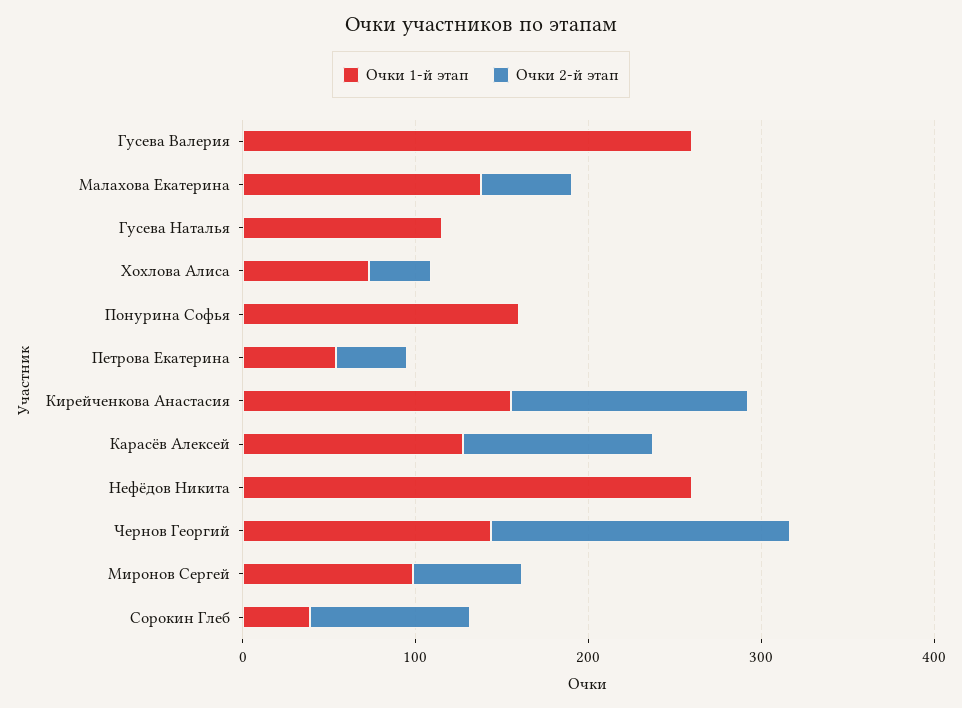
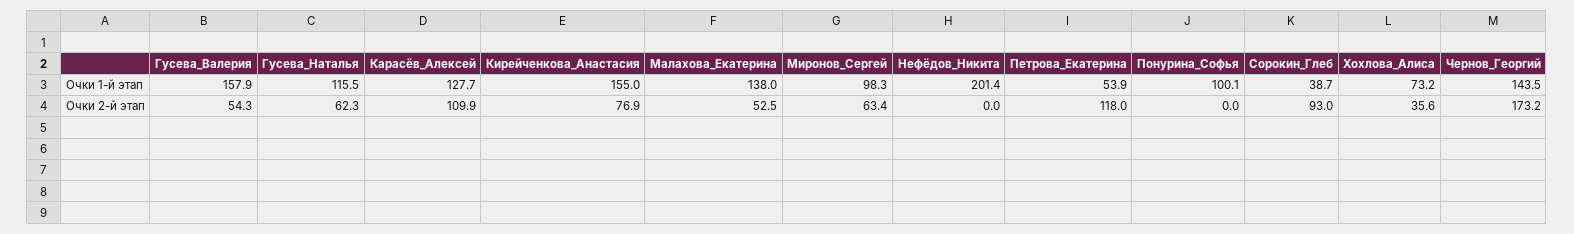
  {
    "Очки 1-й этап": {
-     "Гусева Валерия": 260,
+     "Гусева Валерия": 157.9,
      "Малахова Екатерина": 138,
      "Гусева Наталья": 115.5,
      "Хохлова Алиса": 73.2,
-     "Понурина Софья": 160,
+     "Понурина Софья": 100.1,
      "Петрова Екатерина": 53.9,
      "Кирейченкова Анастасия": 155,
      "Карасёв Алексей": 127.7,
-     "Нефёдов Никита": 260,
+     "Нефёдов Никита": 201.4,
      "Чернов Георгий": 143.5,
      "Миронов Сергей": 98.3,
      "Сорокин Глеб": 38.7
    },
    "Очки 2-й этап": {
-     "Гусева Валерия": 0,
+     "Гусева Валерия": 54.3,
      "Малахова Екатерина": 52.5,
-     "Гусева Наталья": 0,
+     "Гусева Наталья": 62.3,
      "Хохлова Алиса": 35.6,
      "Понурина Софья": 0,
-     "Петрова Екатерина": 40,
+     "Петрова Екатерина": 118,
-     "Кирейченкова Анастасия": 140,
+     "Кирейченкова Анастасия": 76.9,
      "Карасёв Алексей": 109.9,
      "Нефёдов Никита": 0,
      "Чернов Георгий": 173.2,
      "Миронов Сергей": 63.4,
      "Сорокин Глеб": 93
    }
  }

